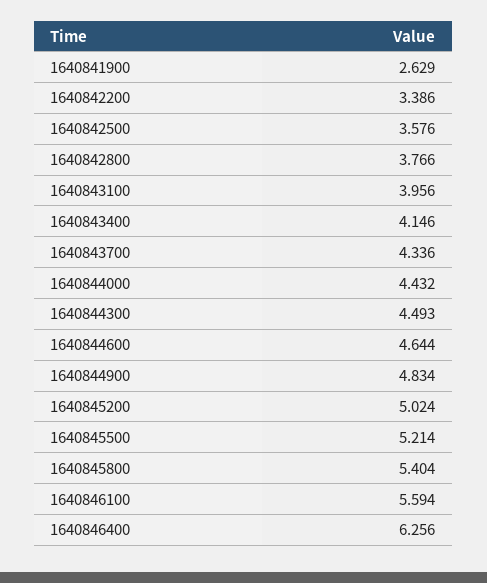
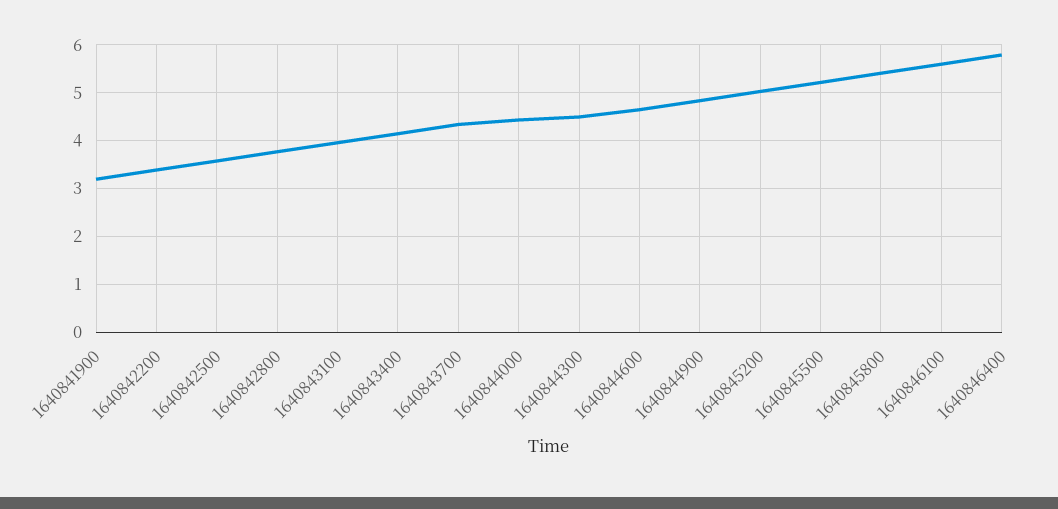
  {
-   "1640841900": 2.629,
+   "1640841900": 3.2,
    "1640842200": 3.386,
    "1640842500": 3.576,
    "1640842800": 3.766,
    "1640843100": 3.956,
    "1640843400": 4.146,
    "1640843700": 4.336,
    "1640844000": 4.432,
    "1640844300": 4.493,
    "1640844600": 4.644,
    "1640844900": 4.834,
    "1640845200": 5.024,
    "1640845500": 5.214,
    "1640845800": 5.404,
    "1640846100": 5.594,
-   "1640846400": 6.256
+   "1640846400": 5.8
  }

